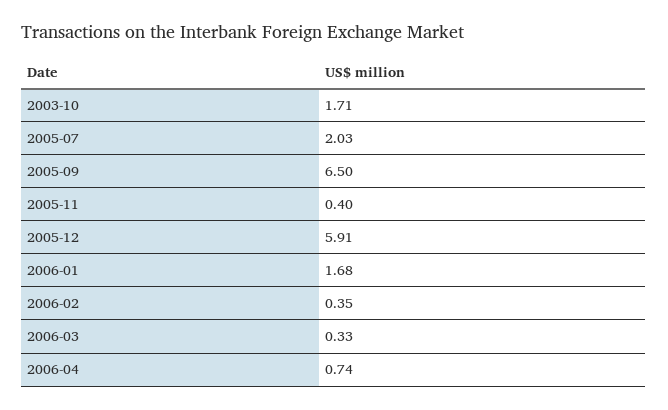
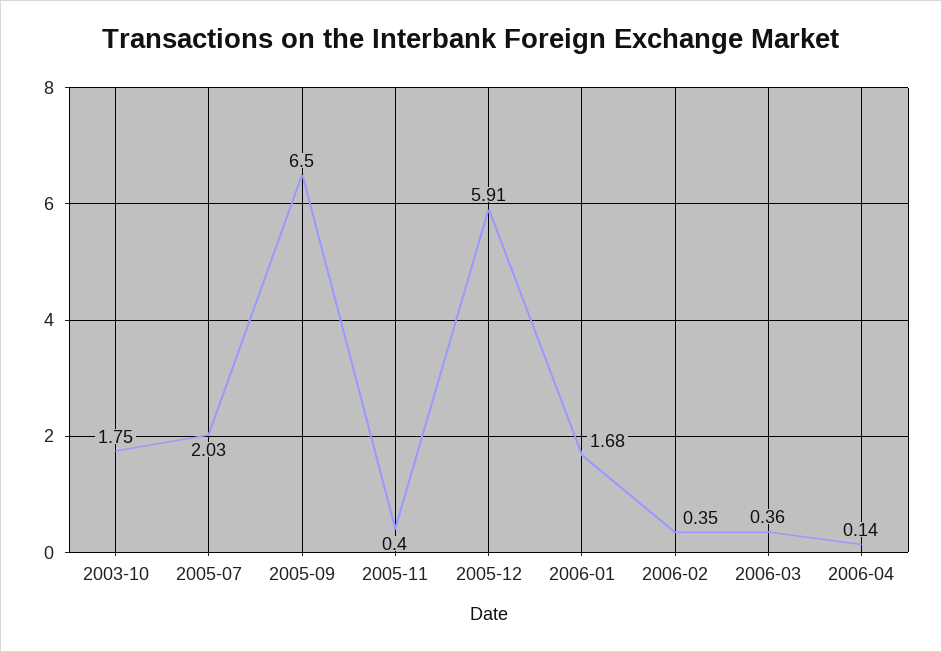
  {
-   "2003-10": 1.71,
+   "2003-10": 1.75,
    "2005-07": 2.03,
    "2005-09": 6.5,
    "2005-11": 0.4,
    "2005-12": 5.91,
    "2006-01": 1.68,
    "2006-02": 0.35,
-   "2006-03": 0.33,
+   "2006-03": 0.36,
-   "2006-04": 0.74
+   "2006-04": 0.14
  }

